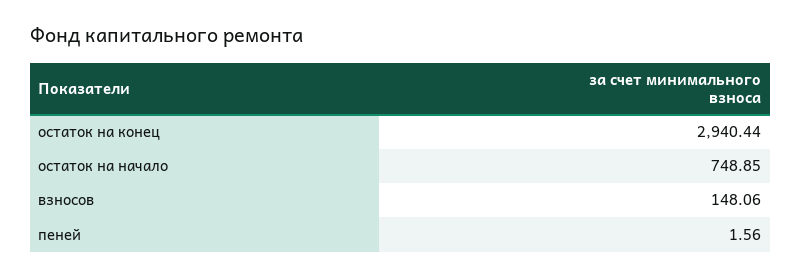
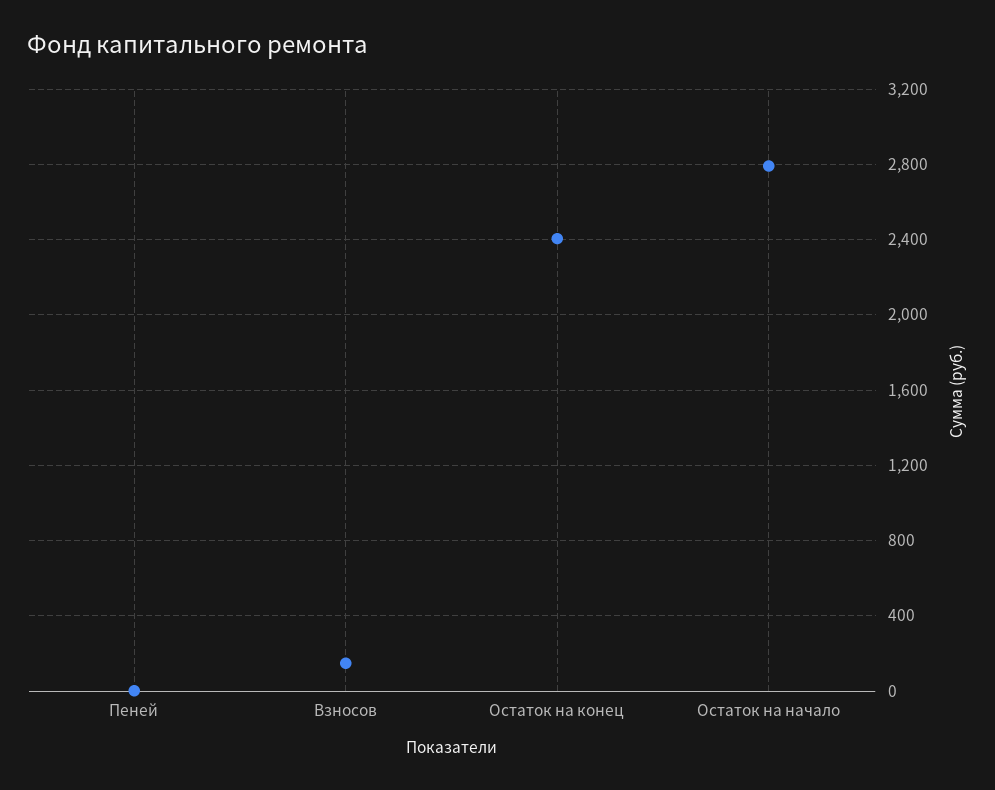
  {
-   "остаток на конец": 2940.44,
+   "остаток на конец": 2400,
-   "остаток на начало": 748.85,
+   "остаток на начало": 2800,
    "взносов": 148.06,
    "пеней": 1.56
  }

